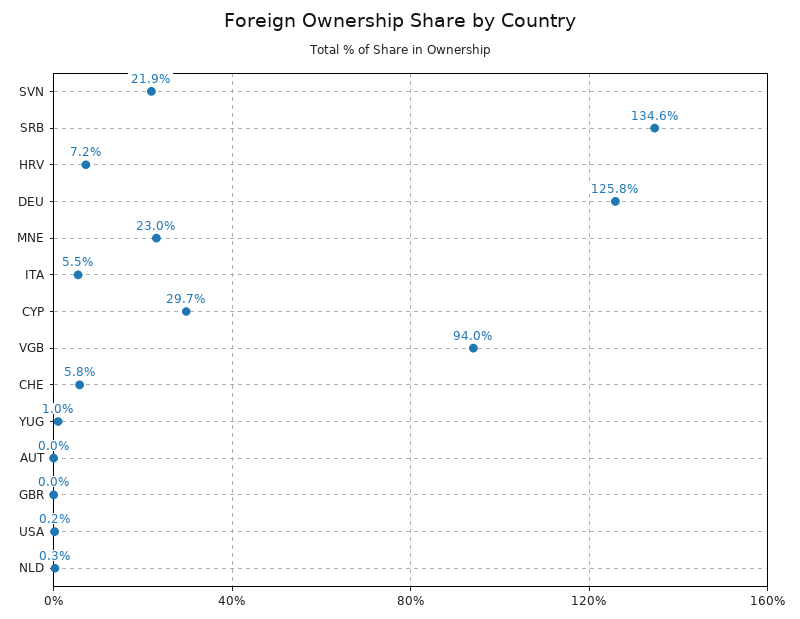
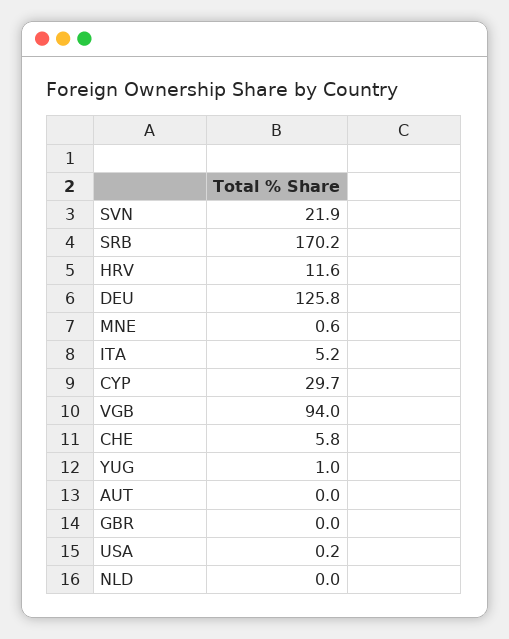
  {
    "SVN": 21.9,
-   "SRB": 134.6,
+   "SRB": 170.2,
-   "HRV": 7.2,
+   "HRV": 11.6,
    "DEU": 125.8,
-   "MNE": 23,
+   "MNE": 0.6,
-   "ITA": 5.5,
+   "ITA": 5.2,
    "CYP": 29.7,
    "VGB": 94,
    "CHE": 5.8,
    "YUG": 1,
    "AUT": 0,
    "GBR": 0,
    "USA": 0.2,
-   "NLD": 0.3
+   "NLD": 0
  }

